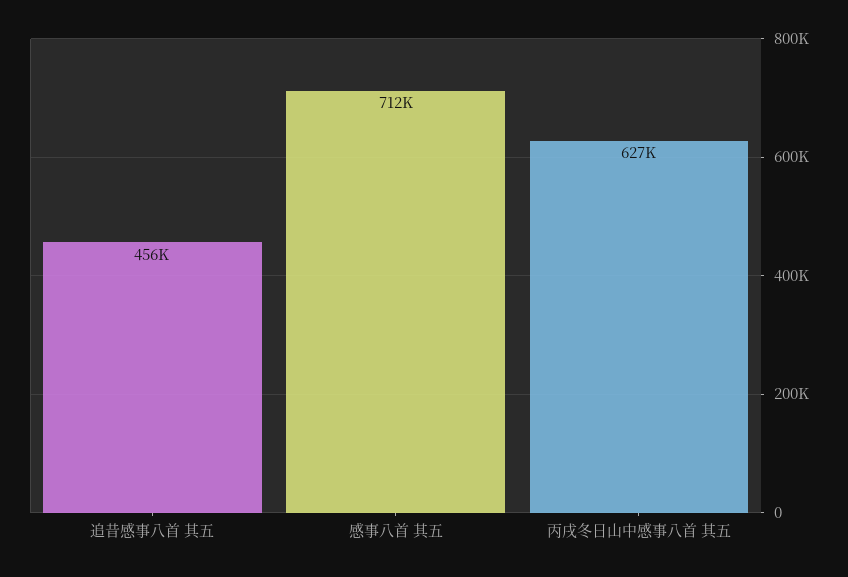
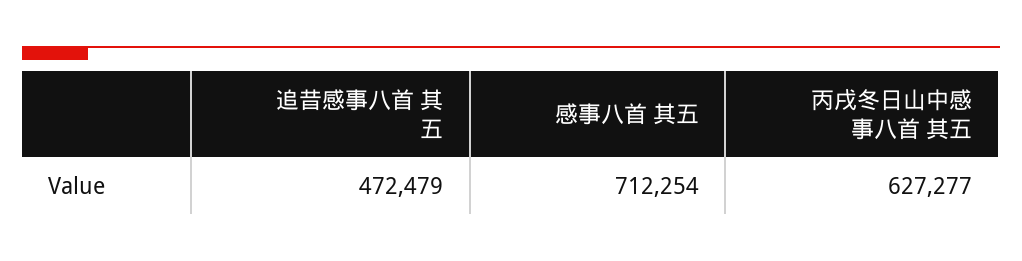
  {
-   "追昔感事八首 其五": 456000,
+   "追昔感事八首 其五": 472479,
    "感事八首 其五": 712254,
    "丙戌冬日山中感事八首 其五": 627277
  }

